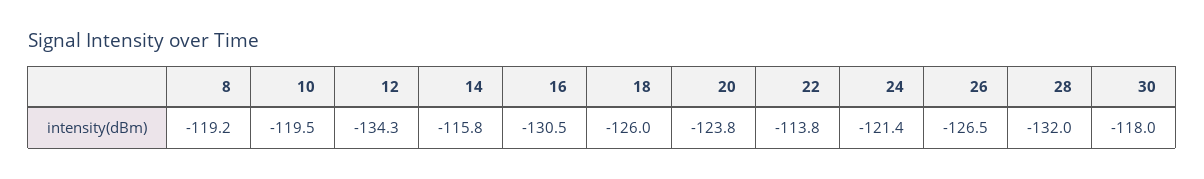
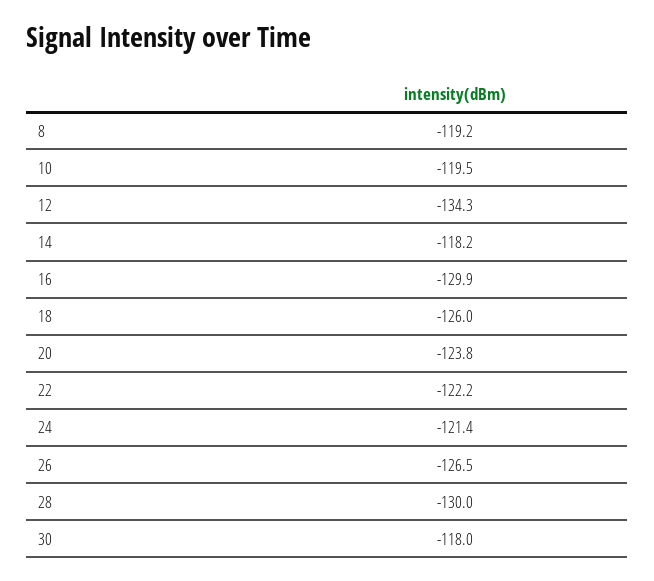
  {
    "8": -119.2,
    "10": -119.5,
    "12": -134.3,
-   "14": -115.8,
+   "14": -118.2,
-   "16": -130.5,
+   "16": -129.9,
    "18": -126,
    "20": -123.8,
-   "22": -113.8,
+   "22": -122.2,
    "24": -121.4,
    "26": -126.5,
-   "28": -132,
+   "28": -130,
    "30": -118
  }

